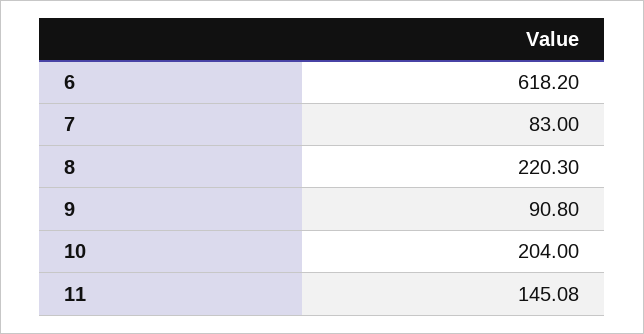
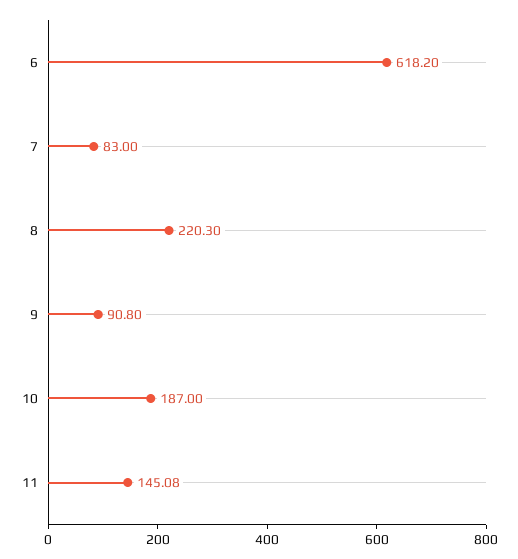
  {
    "6": 618.2,
    "7": 83,
    "8": 220.3,
    "9": 90.8,
-   "10": 204,
+   "10": 187,
    "11": 145.08
  }

